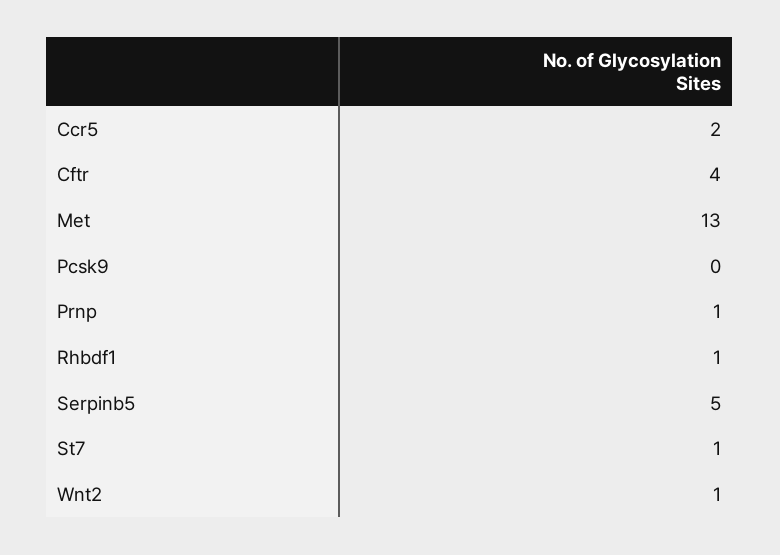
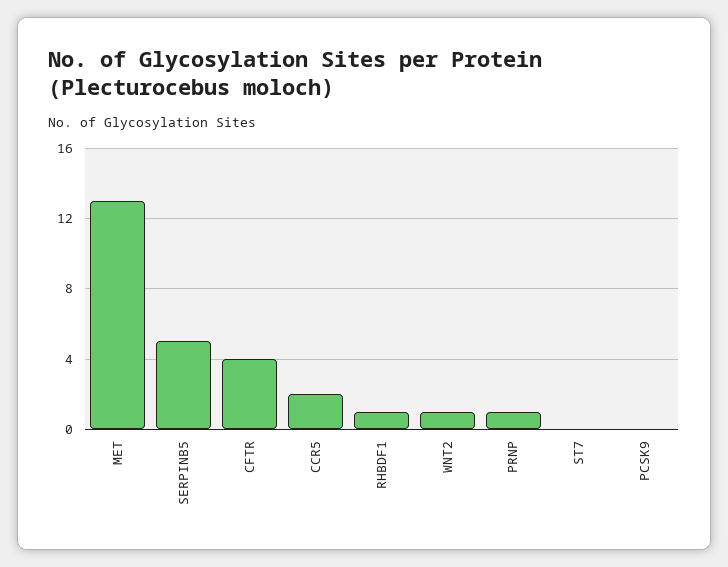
  {
    "Ccr5": 2,
    "Cftr": 4,
    "Met": 13,
    "Pcsk9": 0,
    "Prnp": 1,
    "Rhbdf1": 1,
    "Serpinb5": 5,
-   "St7": 1,
+   "St7": 0,
    "Wnt2": 1
  }

